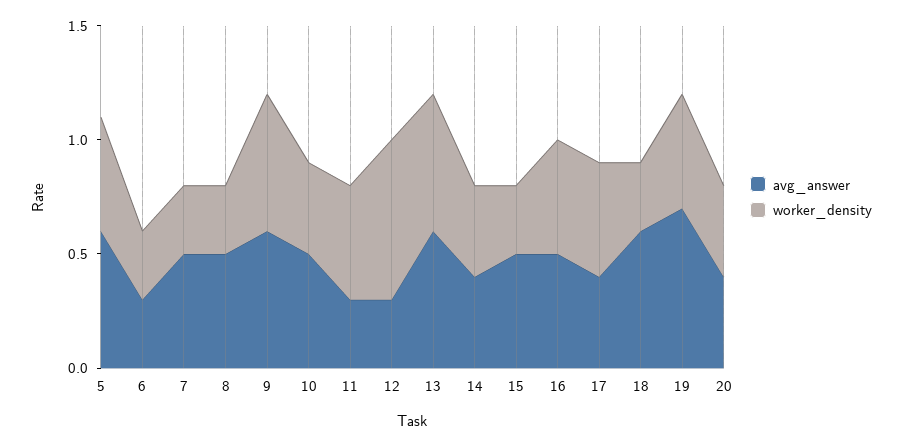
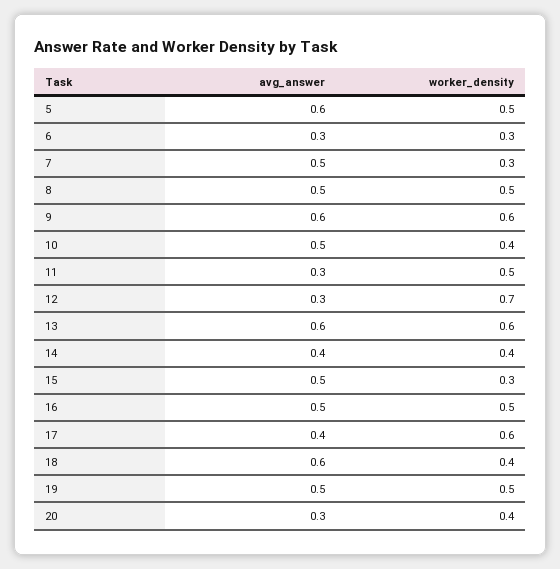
  {
    "avg_answer": {
      "5": 0.6,
      "6": 0.3,
      "7": 0.5,
      "8": 0.5,
      "9": 0.6,
      "10": 0.5,
      "11": 0.3,
      "12": 0.3,
      "13": 0.6,
      "14": 0.4,
      "15": 0.5,
      "16": 0.5,
      "17": 0.4,
      "18": 0.6,
-     "19": 0.7,
+     "19": 0.5,
-     "20": 0.4
+     "20": 0.3
    },
    "worker_density": {
      "5": 0.5,
      "6": 0.3,
      "7": 0.3,
-     "8": 0.3,
+     "8": 0.5,
      "9": 0.6,
      "10": 0.4,
      "11": 0.5,
      "12": 0.7,
      "13": 0.6,
      "14": 0.4,
      "15": 0.3,
      "16": 0.5,
-     "17": 0.5,
+     "17": 0.6,
-     "18": 0.3,
+     "18": 0.4,
      "19": 0.5,
      "20": 0.4
    }
  }

